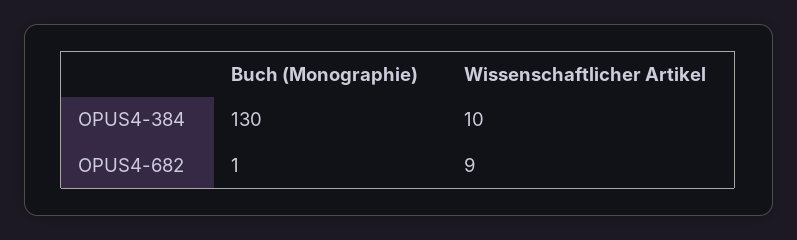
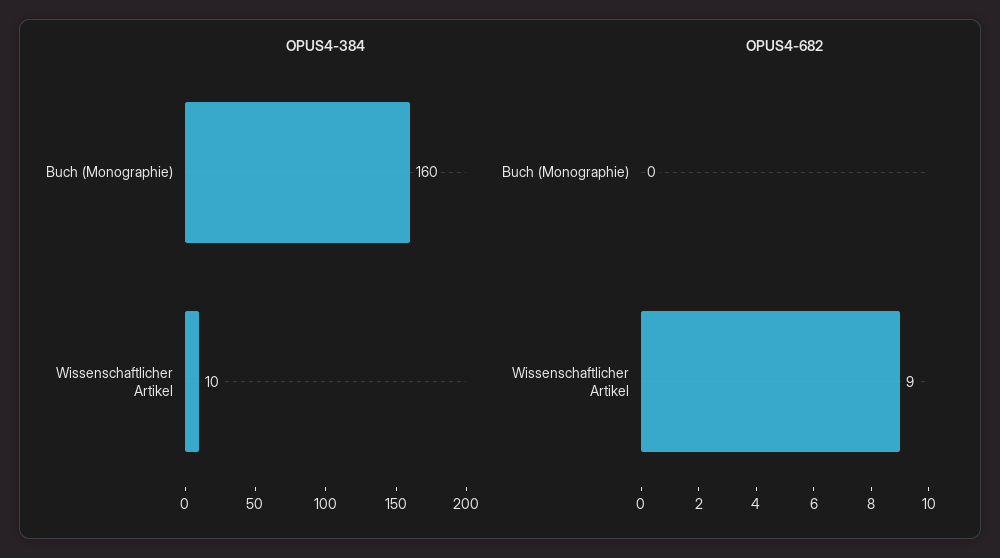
  {
    "OPUS4-384": {
-     "Buch (Monographie)": 130,
+     "Buch (Monographie)": 160,
      "Wissenschaftlicher Artikel": 10
    },
    "OPUS4-682": {
-     "Buch (Monographie)": 1,
+     "Buch (Monographie)": 0,
      "Wissenschaftlicher Artikel": 9
    }
  }

